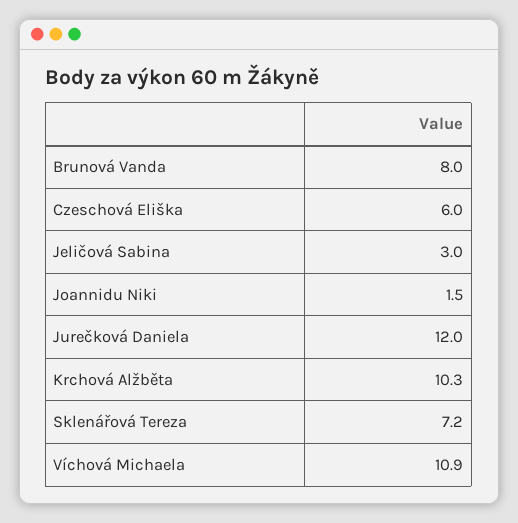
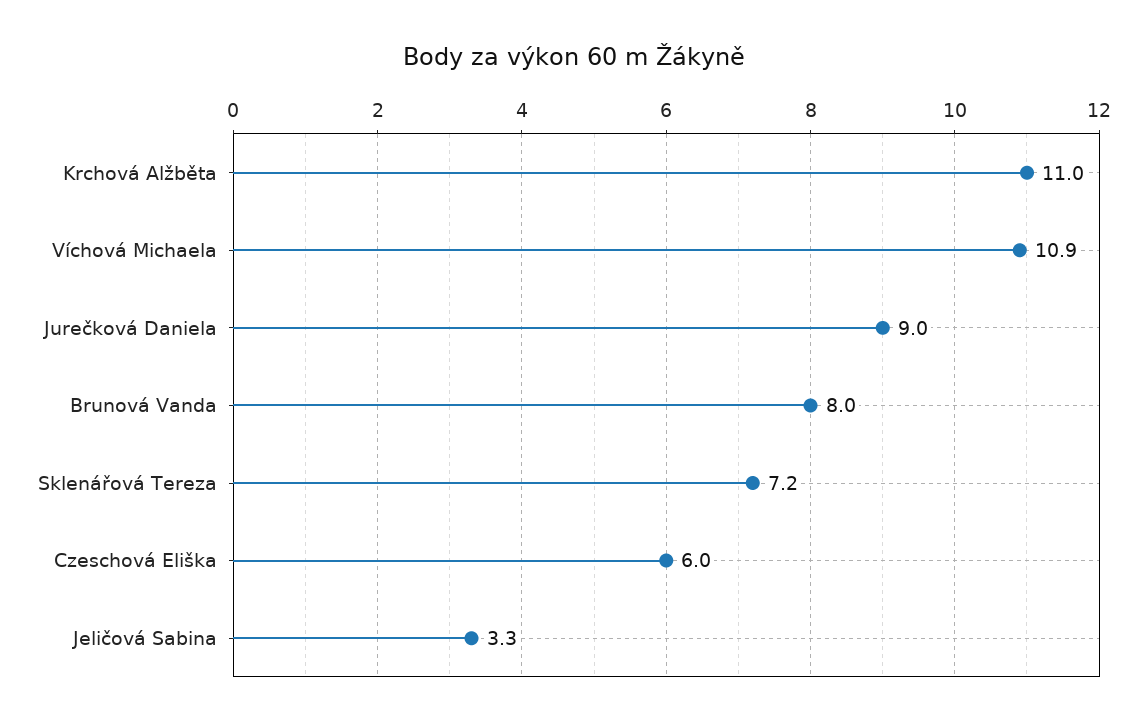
  {
    "Brunová Vanda": 8,
    "Czeschová Eliška": 6,
-   "Jeličová Sabina": 3,
+   "Jeličová Sabina": 3.3,
-   "Joannidu Niki": 1.5,
-   "Jurečková Daniela": 12,
+   "Jurečková Daniela": 9,
-   "Krchová Alžběta": 10.3,
+   "Krchová Alžběta": 11,
    "Sklenářová Tereza": 7.2,
    "Víchová Michaela": 10.9
  }

